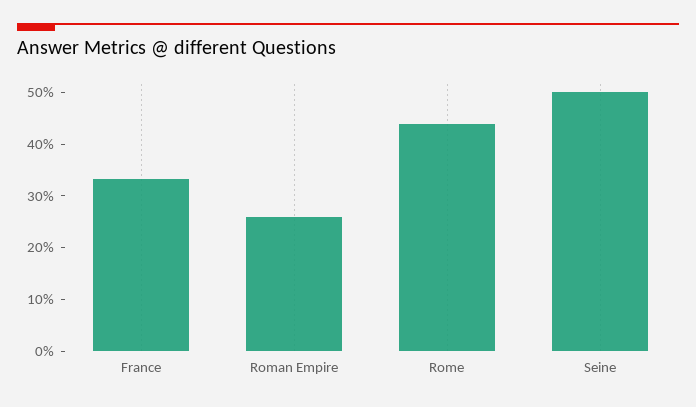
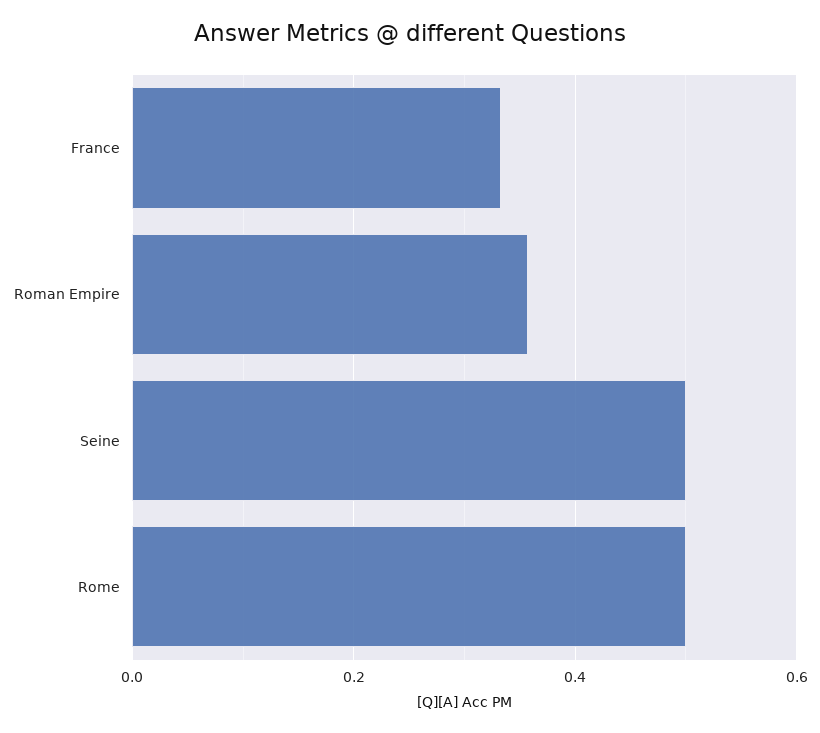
  {
    "France": 0.34,
-   "Roman Empire": 0.26,
+   "Roman Empire": 0.36,
-   "Rome": 0.44,
+   "Rome": 0.5,
    "Seine": 0.5
  }

